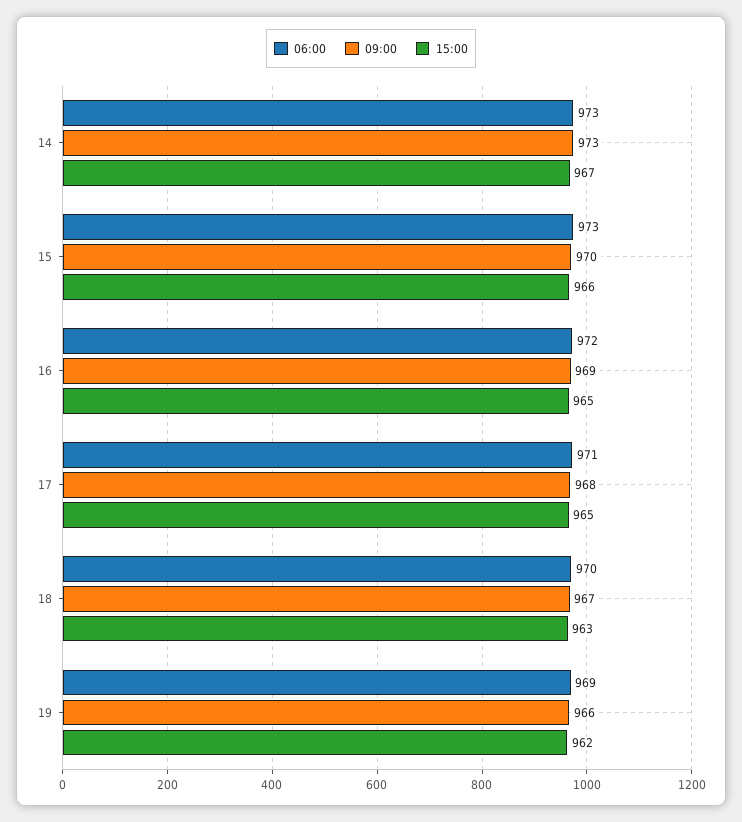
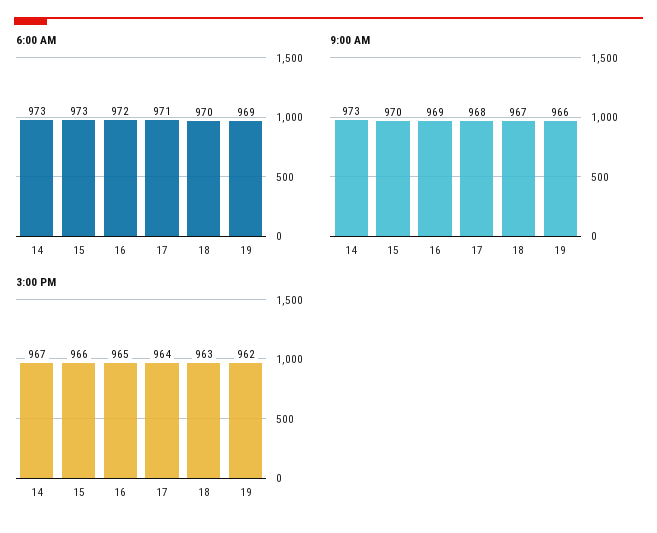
  {
    "06:00": {
      "14": 973,
      "15": 973,
      "16": 972,
      "17": 971,
      "18": 970,
      "19": 969
    },
    "09:00": {
      "14": 973,
      "15": 970,
      "16": 969,
      "17": 968,
      "18": 967,
      "19": 966
    },
    "15:00": {
      "14": 967,
      "15": 966,
      "16": 965,
-     "17": 965,
+     "17": 964,
      "18": 963,
      "19": 962
    }
  }

